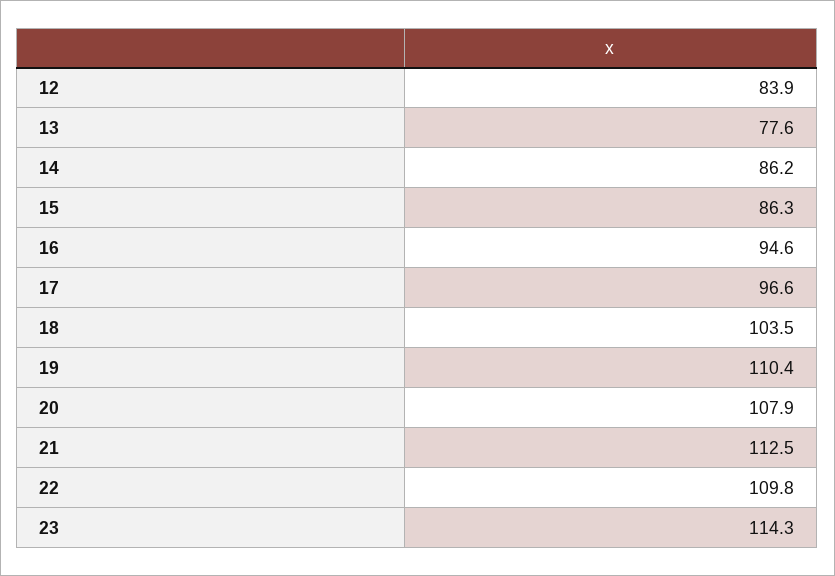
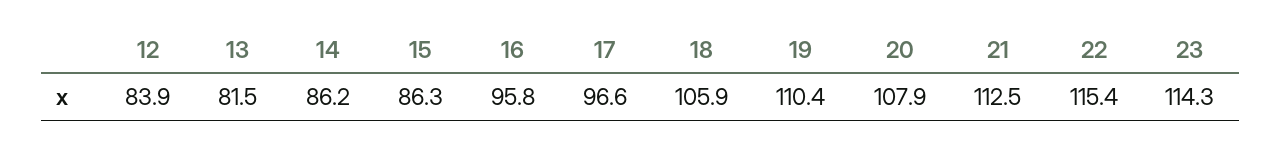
  {
    "12": 83.9,
-   "13": 77.6,
+   "13": 81.5,
    "14": 86.2,
    "15": 86.3,
-   "16": 94.6,
+   "16": 95.8,
    "17": 96.6,
-   "18": 103.5,
+   "18": 105.9,
    "19": 110.4,
    "20": 107.9,
    "21": 112.5,
-   "22": 109.8,
+   "22": 115.4,
    "23": 114.3
  }

